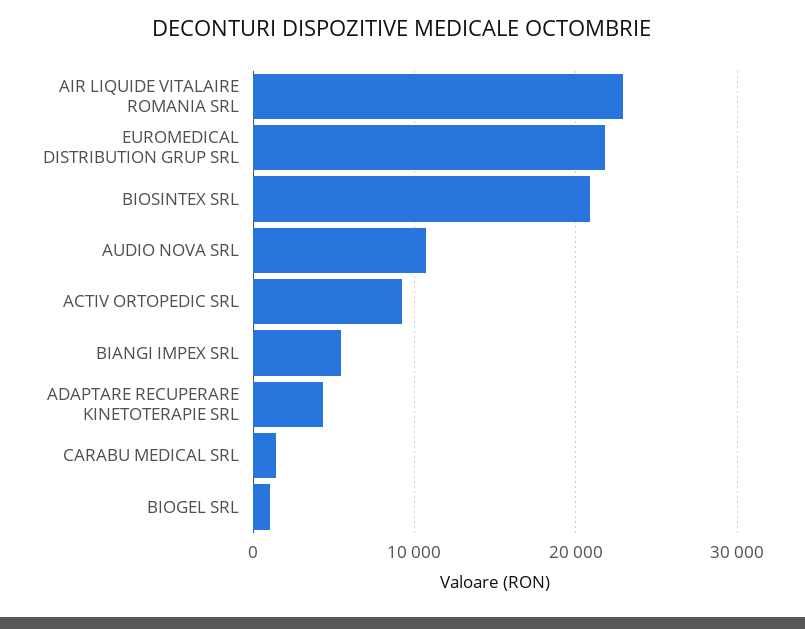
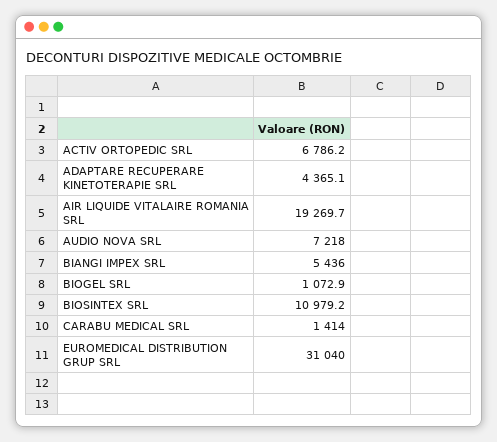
  {
-   "AIR LIQUIDE VITALAIRE ROMANIA SRL": 23000,
+   "AIR LIQUIDE VITALAIRE ROMANIA SRL": 19269.7,
-   "EUROMEDICAL DISTRIBUTION GRUP SRL": 22000,
+   "EUROMEDICAL DISTRIBUTION GRUP SRL": 31040,
-   "BIOSINTEX SRL": 21000,
+   "BIOSINTEX SRL": 10979.2,
-   "AUDIO NOVA SRL": 11000,
+   "AUDIO NOVA SRL": 7218,
-   "ACTIV ORTOPEDIC SRL": 9000,
+   "ACTIV ORTOPEDIC SRL": 6786.2,
    "BIANGI IMPEX SRL": 5436,
    "ADAPTARE RECUPERARE KINETOTERAPIE SRL": 4365.1,
    "CARABU MEDICAL SRL": 1414,
    "BIOGEL SRL": 1072.9
  }

